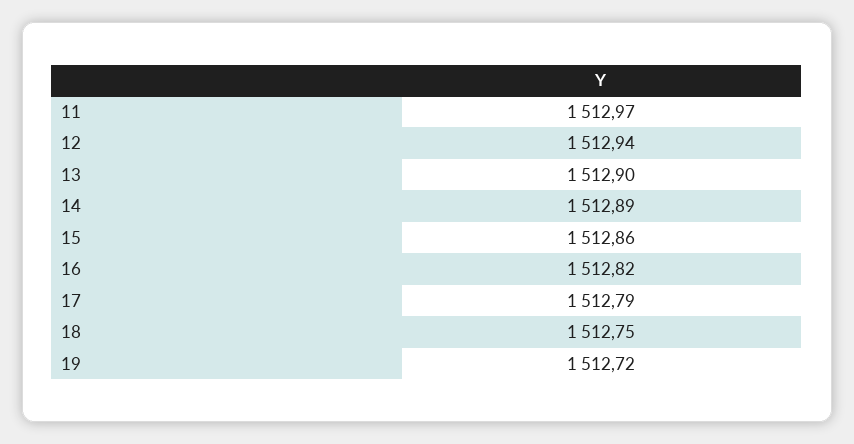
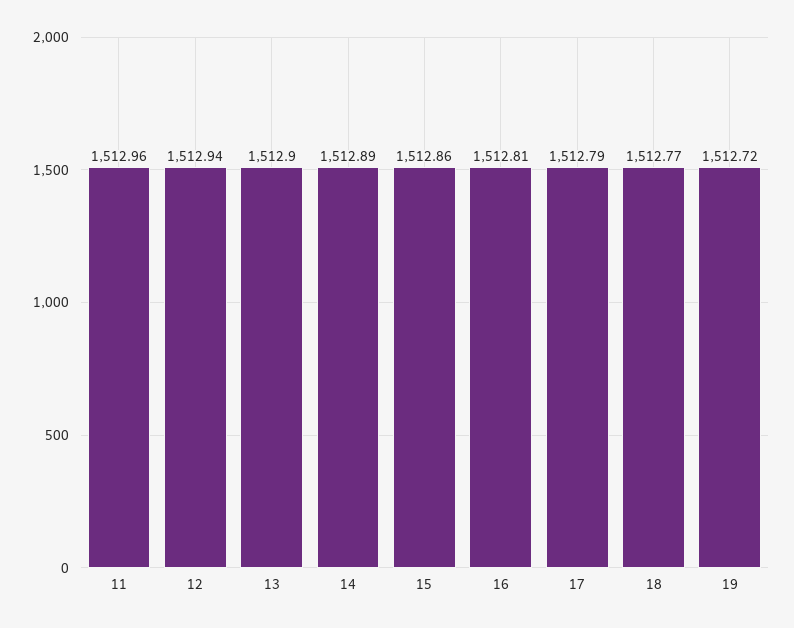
  {
-   "11": 1512.97,
+   "11": 1512.96,
    "12": 1512.94,
    "13": 1512.9,
    "14": 1512.89,
    "15": 1512.86,
-   "16": 1512.82,
+   "16": 1512.81,
    "17": 1512.79,
-   "18": 1512.75,
+   "18": 1512.77,
    "19": 1512.72
  }

